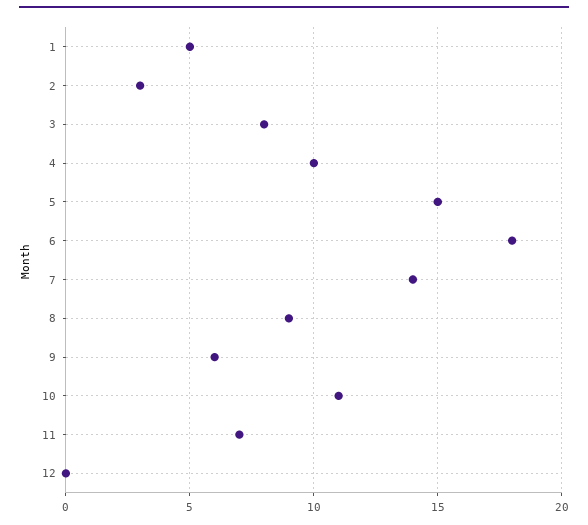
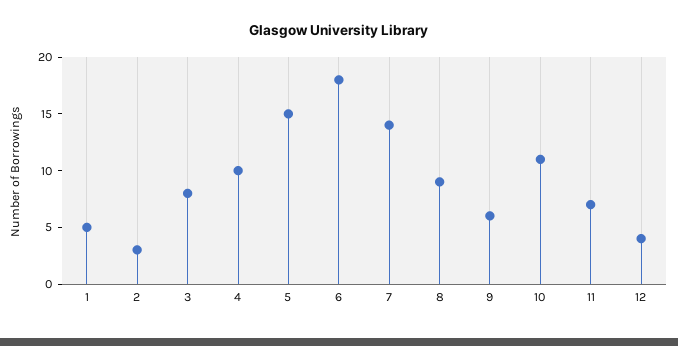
  {
    "1": 5,
    "2": 3,
    "3": 8,
    "4": 10,
    "5": 15,
    "6": 18,
    "7": 14,
    "8": 9,
    "9": 6,
    "10": 11,
    "11": 7,
-   "12": 0
+   "12": 4
  }

